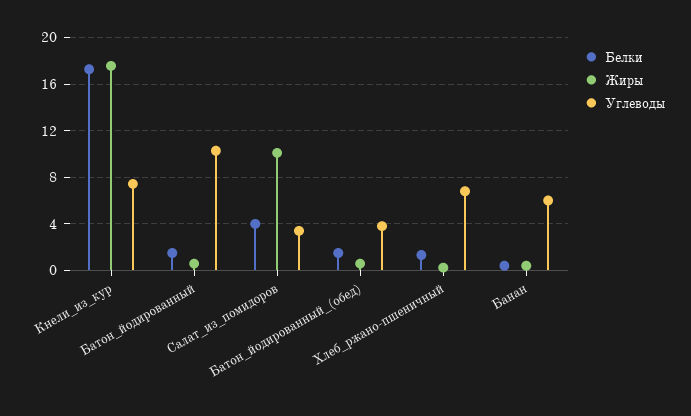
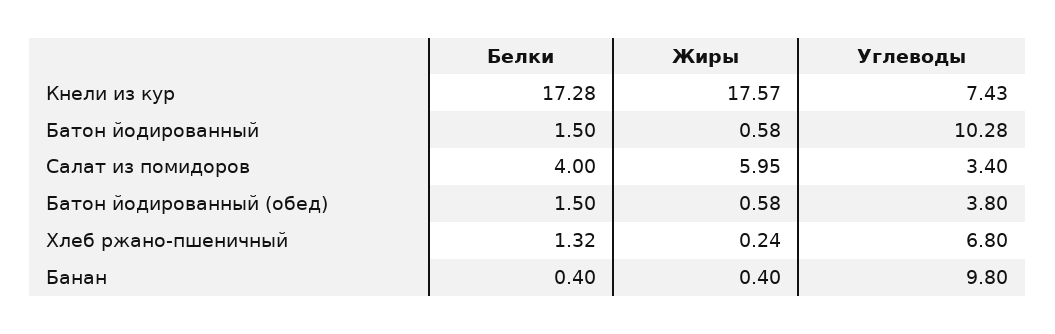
  {
    "Белки": {
      "Кнели_из_кур": 17.28,
      "Батон_йодированный": 1.5,
      "Салат_из_помидоров": 4,
      "Батон_йодированный_(обед)": 1.5,
      "Хлеб_ржано-пшеничный": 1.32,
      "Банан": 0.4
    },
    "Жиры": {
      "Кнели_из_кур": 17.57,
      "Батон_йодированный": 0.58,
-     "Салат_из_помидоров": 10,
+     "Салат_из_помидоров": 5.95,
      "Батон_йодированный_(обед)": 0.58,
      "Хлеб_ржано-пшеничный": 0.24,
      "Банан": 0.4
    },
    "Углеводы": {
      "Кнели_из_кур": 7.43,
      "Батон_йодированный": 10.28,
      "Салат_из_помидоров": 3.4,
      "Батон_йодированный_(обед)": 3.8,
      "Хлеб_ржано-пшеничный": 6.8,
-     "Банан": 6
+     "Банан": 9.8
    }
  }

